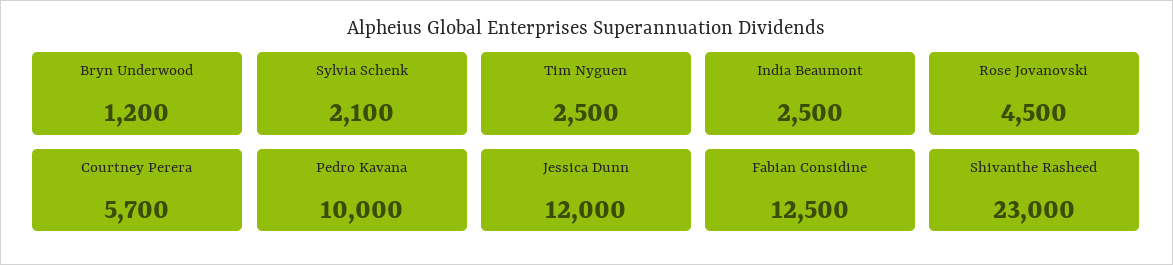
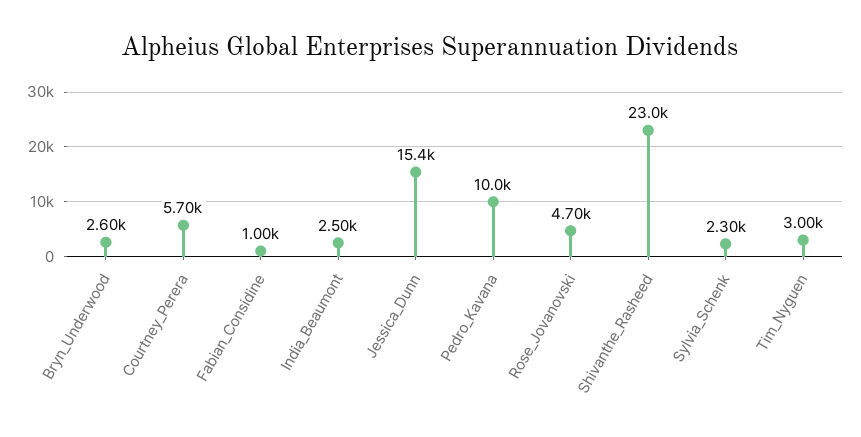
  {
-   "Bryn Underwood": 1200,
+   "Bryn Underwood": 2600,
-   "Sylvia Schenk": 2100,
+   "Sylvia Schenk": 2300,
-   "Tim Nyguen": 2500,
+   "Tim Nyguen": 3000,
    "India Beaumont": 2500,
-   "Rose Jovanovski": 4500,
+   "Rose Jovanovski": 4700,
    "Courtney Perera": 5700,
    "Pedro Kavana": 10000,
-   "Jessica Dunn": 12000,
+   "Jessica Dunn": 15400,
-   "Fabian Considine": 12500,
+   "Fabian Considine": 1000,
    "Shivanthe Rasheed": 23000
  }

